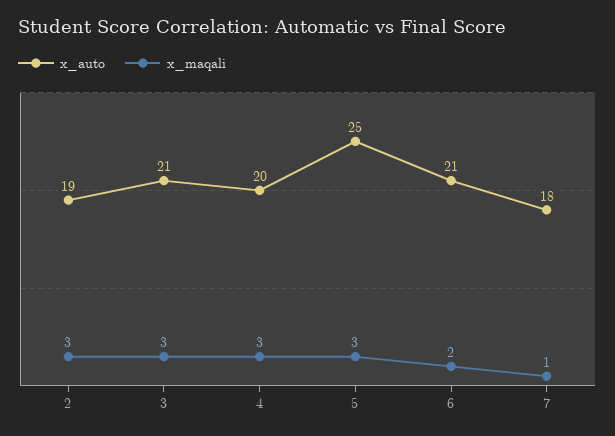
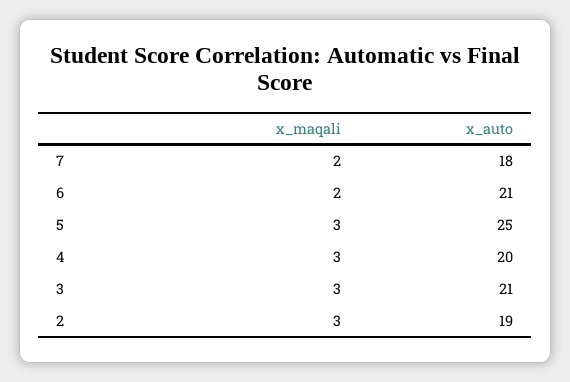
  {
    "x_auto": {
      "2": 19,
      "3": 21,
      "4": 20,
      "5": 25,
      "6": 21,
      "7": 18
    },
    "x_maqali": {
      "2": 3,
      "3": 3,
      "4": 3,
      "5": 3,
      "6": 2,
-     "7": 1
+     "7": 2
    }
  }

